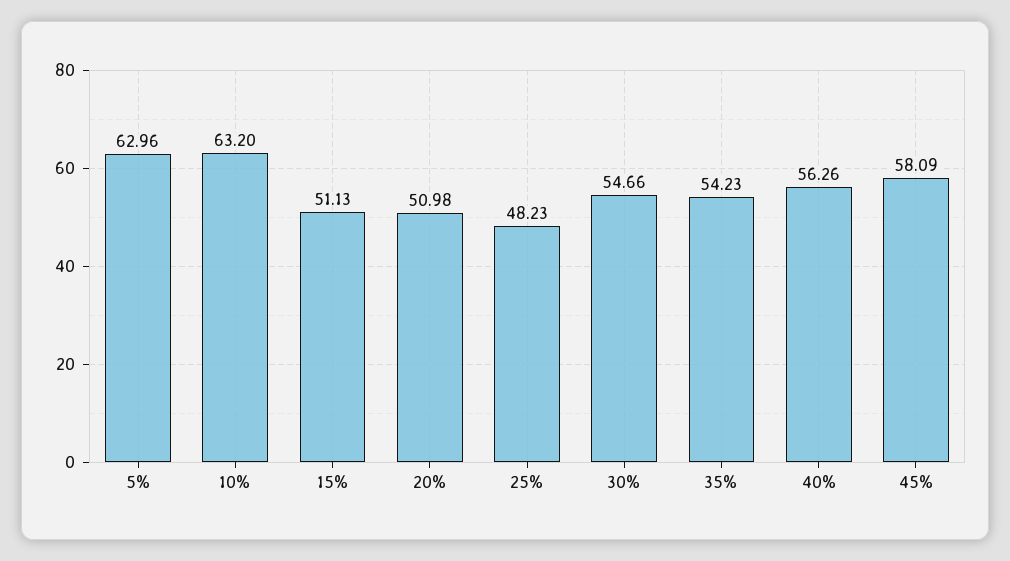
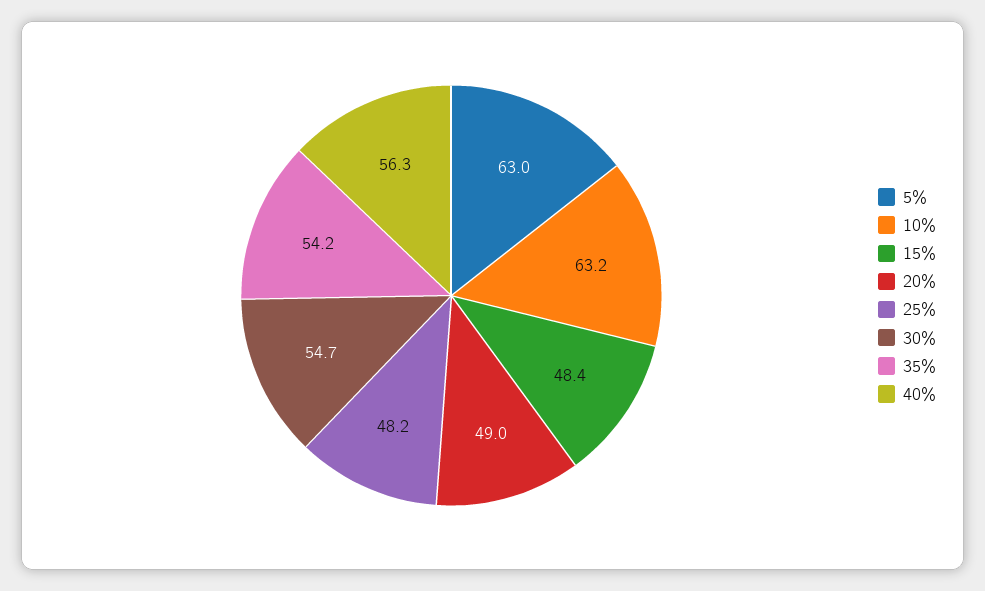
  {
    "5%": 62.96,
    "10%": 63.2,
-   "15%": 51.13,
+   "15%": 48.4,
-   "20%": 50.98,
+   "20%": 49,
    "25%": 48.23,
    "30%": 54.66,
    "35%": 54.23,
-   "40%": 56.26,
+   "40%": 56.26
-   "45%": 58.09
  }

